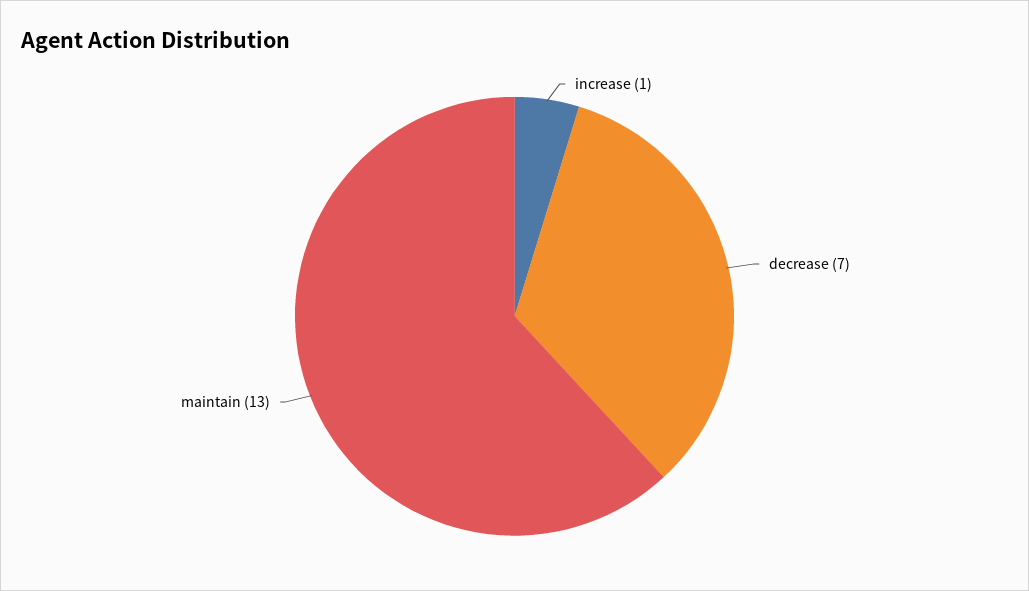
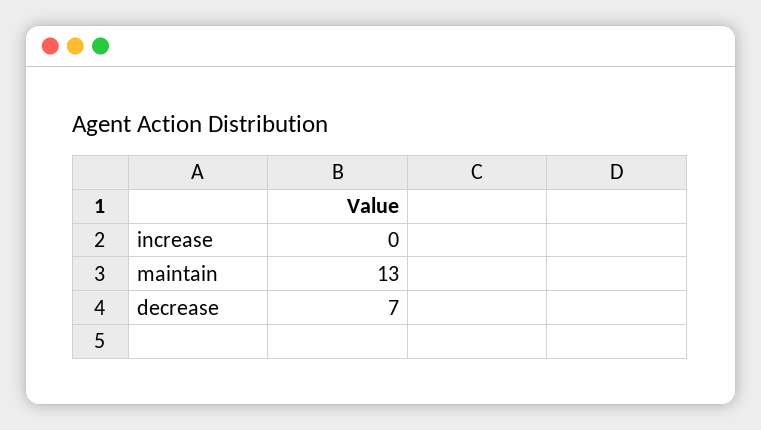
  {
-   "increase": 1,
+   "increase": 0,
    "decrease": 7,
    "maintain": 13
  }

